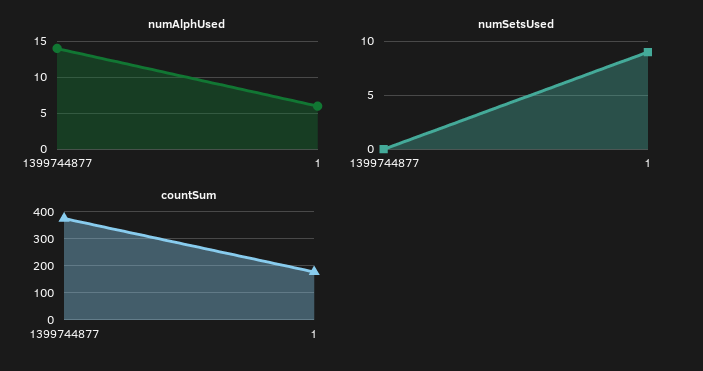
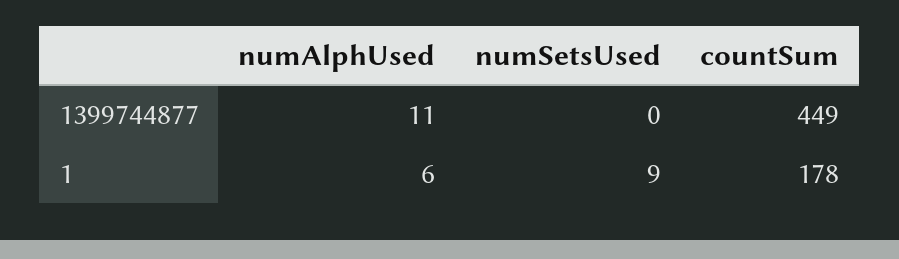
  {
    "numAlphUsed": {
-     "1399744877": 14,
+     "1399744877": 11,
      "1": 6
    },
    "numSetsUsed": {
      "1399744877": 0,
      "1": 9
    },
    "countSum": {
-     "1399744877": 375,
+     "1399744877": 449,
      "1": 178
    }
  }

